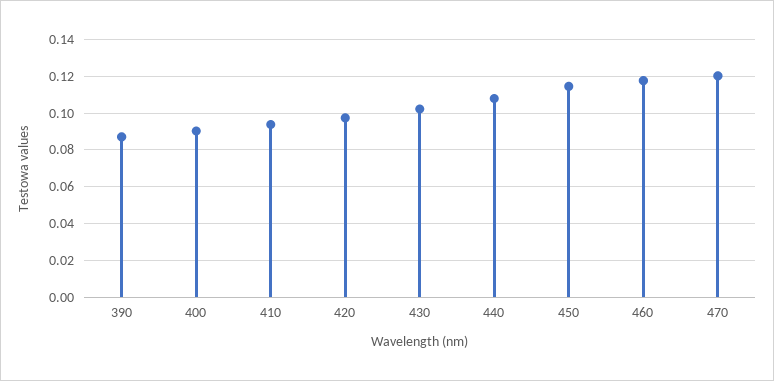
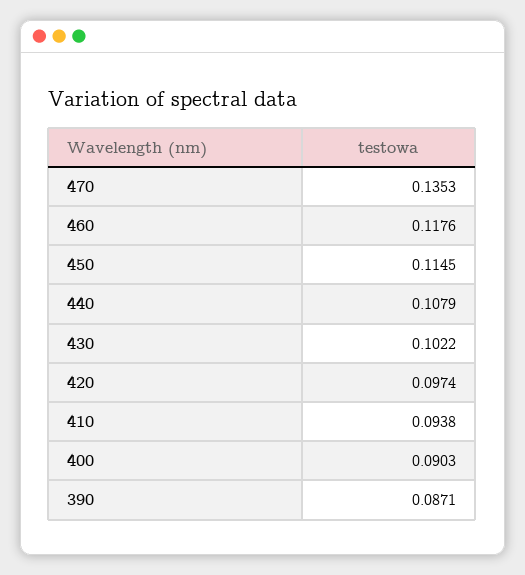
  {
    "390": 0.0871,
    "400": 0.0903,
    "410": 0.0938,
    "420": 0.0974,
    "430": 0.1022,
    "440": 0.1079,
    "450": 0.1145,
    "460": 0.1176,
-   "470": 0.12
+   "470": 0.1353
  }

